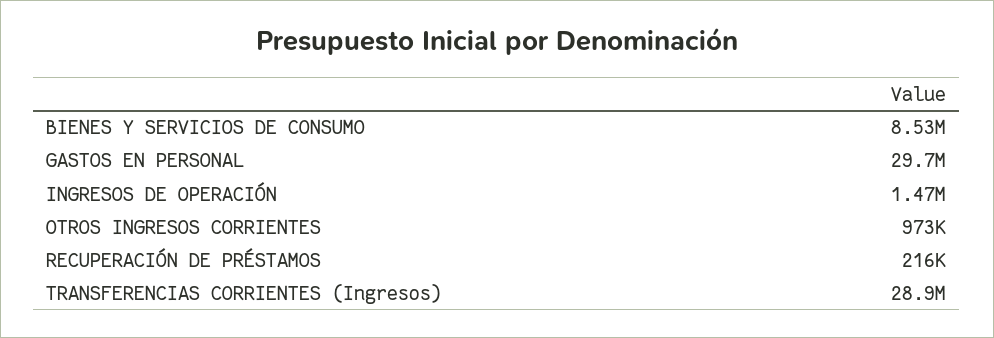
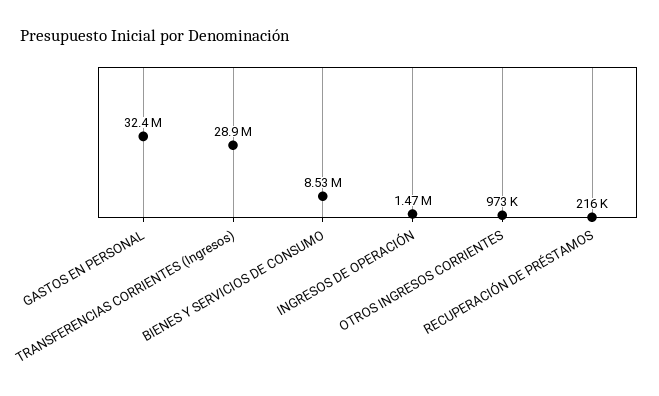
  {
    "BIENES Y SERVICIOS DE CONSUMO": 8530000,
-   "GASTOS EN PERSONAL": 29700000,
+   "GASTOS EN PERSONAL": 32400000,
    "INGRESOS DE OPERACIÓN": 1470000,
    "OTROS INGRESOS CORRIENTES": 973000,
    "RECUPERACIÓN DE PRÉSTAMOS": 216000,
    "TRANSFERENCIAS CORRIENTES (Ingresos)": 28900000
  }

